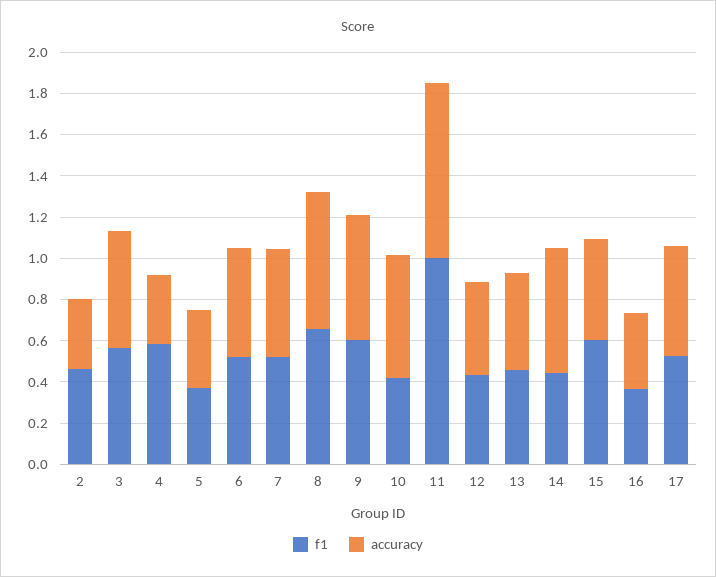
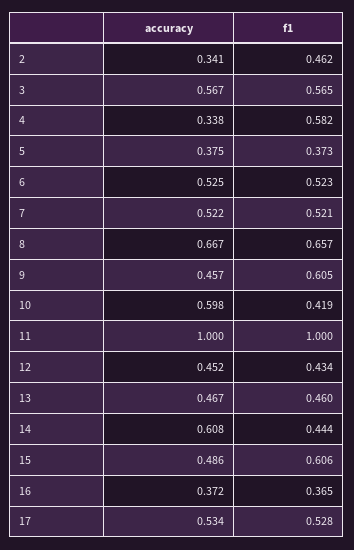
  {
    "f1": {
      "2": 0.462,
      "3": 0.565,
      "4": 0.582,
      "5": 0.373,
      "6": 0.523,
      "7": 0.521,
      "8": 0.657,
      "9": 0.605,
      "10": 0.419,
      "11": 1,
      "12": 0.434,
      "13": 0.46,
      "14": 0.444,
      "15": 0.606,
      "16": 0.365,
      "17": 0.528
    },
    "accuracy": {
      "2": 0.341,
      "3": 0.567,
      "4": 0.338,
      "5": 0.375,
      "6": 0.525,
      "7": 0.522,
      "8": 0.667,
-     "9": 0.6,
+     "9": 0.457,
      "10": 0.598,
-     "11": 0.85,
+     "11": 1,
      "12": 0.452,
      "13": 0.467,
      "14": 0.608,
      "15": 0.486,
      "16": 0.372,
      "17": 0.534
    }
  }

